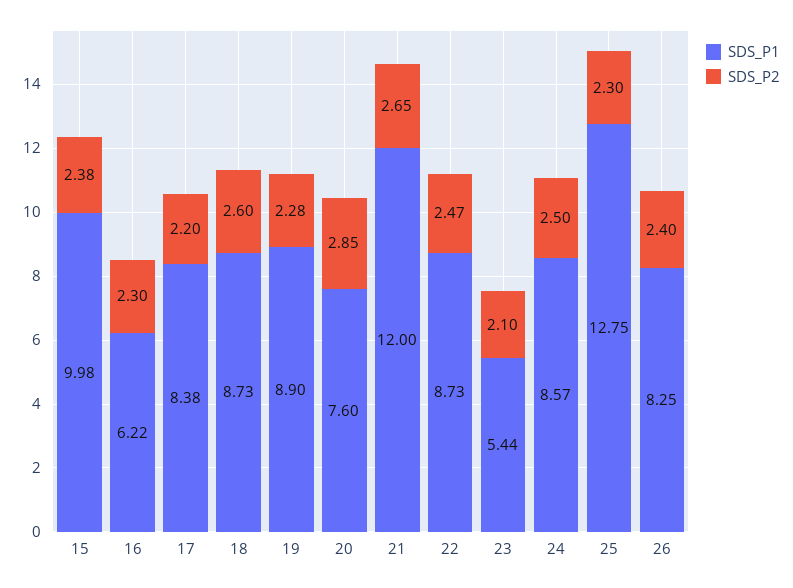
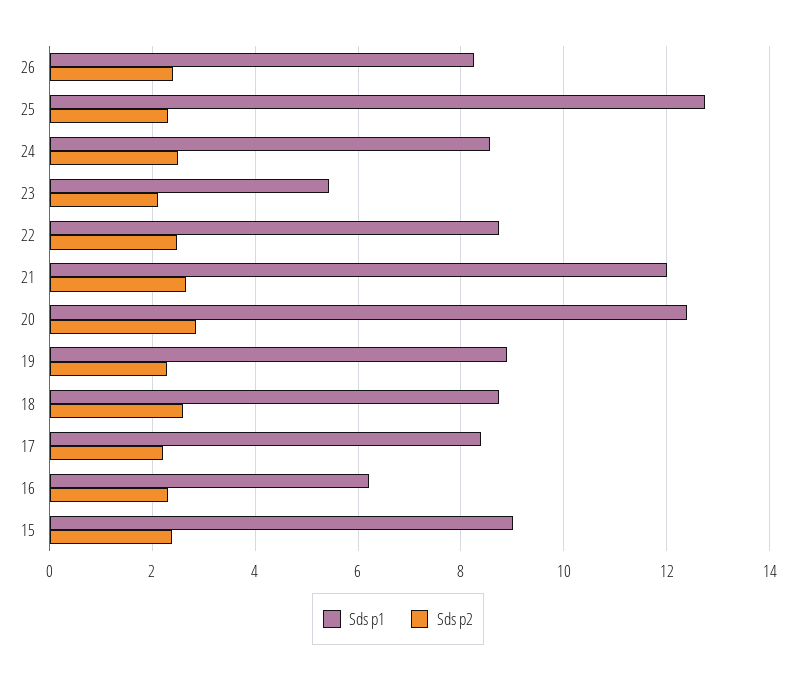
  {
    "SDS_P1": {
-     "15": 9.98,
+     "15": 9,
      "16": 6.22,
      "17": 8.38,
      "18": 8.73,
      "19": 8.9,
-     "20": 7.6,
+     "20": 12.4,
      "21": 12,
      "22": 8.73,
      "23": 5.44,
      "24": 8.57,
      "25": 12.75,
      "26": 8.25
    },
    "SDS_P2": {
      "15": 2.38,
      "16": 2.3,
      "17": 2.2,
      "18": 2.6,
      "19": 2.28,
      "20": 2.85,
      "21": 2.65,
      "22": 2.47,
      "23": 2.1,
      "24": 2.5,
      "25": 2.3,
      "26": 2.4
    }
  }

